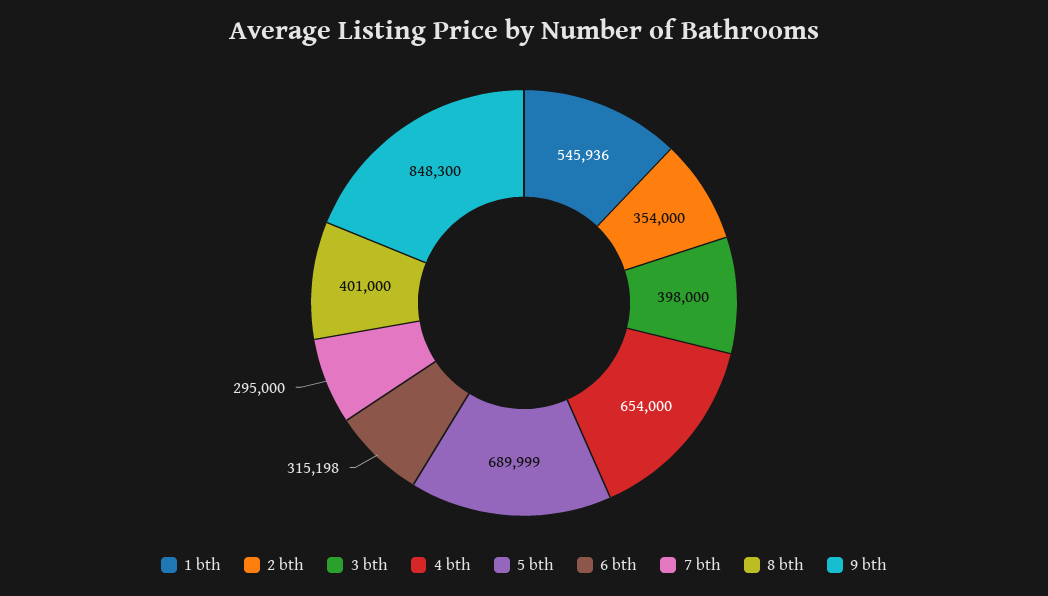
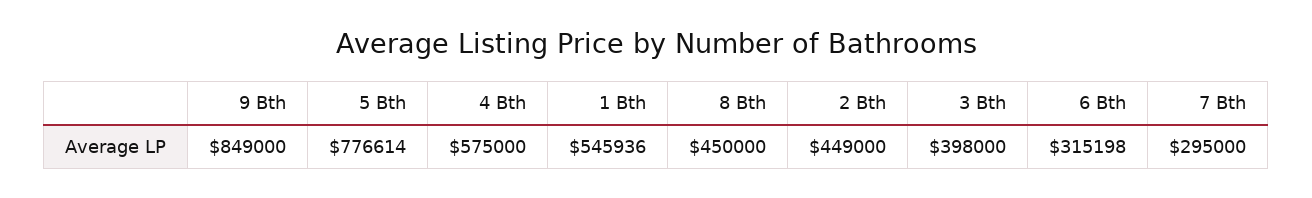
  {
    "1 bth": 545936,
-   "2 bth": 354000,
+   "2 bth": 449000,
    "3 bth": 398000,
-   "4 bth": 654000,
+   "4 bth": 575000,
-   "5 bth": 689999,
+   "5 bth": 776614,
    "6 bth": 315198,
    "7 bth": 295000,
-   "8 bth": 401000,
+   "8 bth": 450000,
-   "9 bth": 848300
+   "9 bth": 849000
  }

